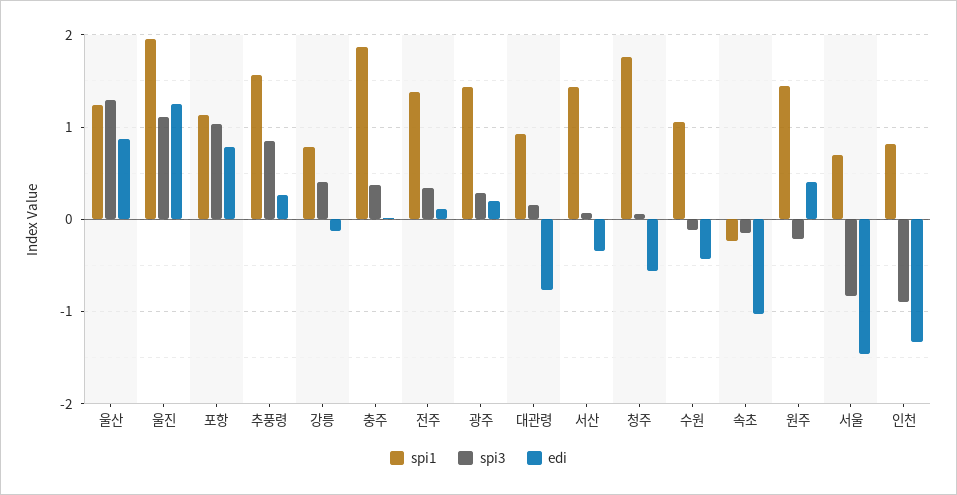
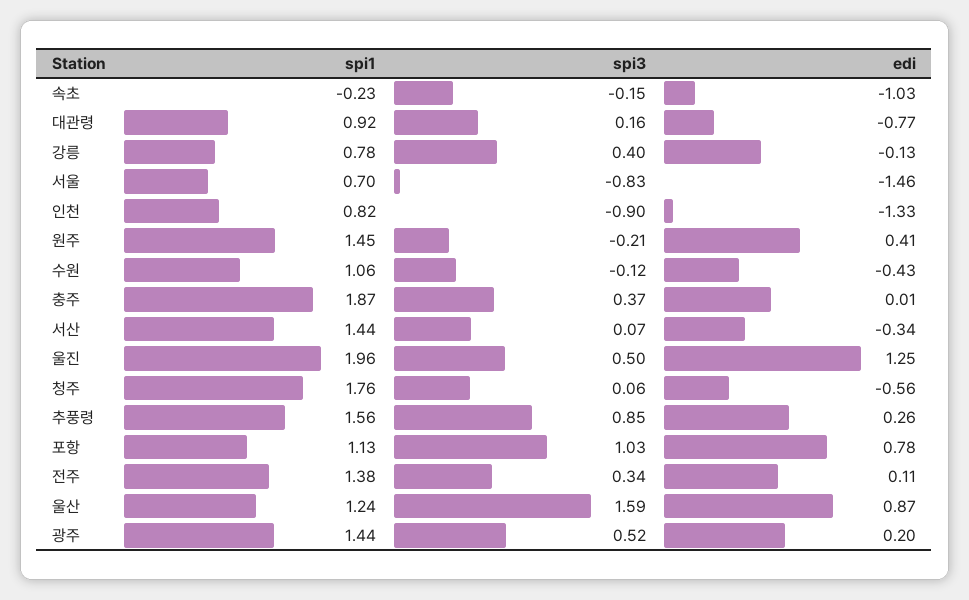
  {
    "spi1": {
      "울산": 1.24,
      "울진": 1.96,
      "포항": 1.13,
      "추풍령": 1.56,
      "강릉": 0.78,
      "충주": 1.87,
      "전주": 1.38,
      "광주": 1.44,
      "대관령": 0.92,
      "서산": 1.44,
      "청주": 1.76,
      "수원": 1.06,
      "속초": -0.23,
      "원주": 1.45,
      "서울": 0.7,
      "인천": 0.82
    },
    "spi3": {
-     "울산": 1.3,
+     "울산": 1.59,
-     "울진": 1.1,
+     "울진": 0.5,
      "포항": 1.03,
      "추풍령": 0.85,
      "강릉": 0.4,
      "충주": 0.37,
      "전주": 0.34,
-     "광주": 0.3,
+     "광주": 0.52,
      "대관령": 0.16,
      "서산": 0.07,
      "청주": 0.06,
      "수원": -0.12,
      "속초": -0.15,
      "원주": -0.21,
      "서울": -0.83,
      "인천": -0.9
    },
    "edi": {
      "울산": 0.87,
      "울진": 1.25,
      "포항": 0.78,
      "추풍령": 0.26,
      "강릉": -0.13,
      "충주": 0.01,
      "전주": 0.11,
      "광주": 0.2,
      "대관령": -0.77,
      "서산": -0.34,
      "청주": -0.56,
      "수원": -0.43,
      "속초": -1.03,
      "원주": 0.41,
      "서울": -1.46,
      "인천": -1.33
    }
  }

